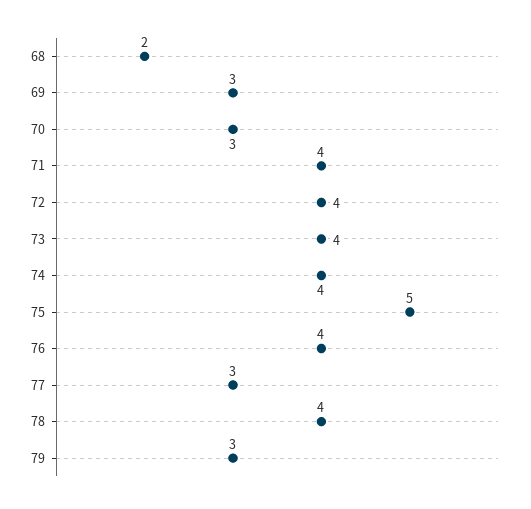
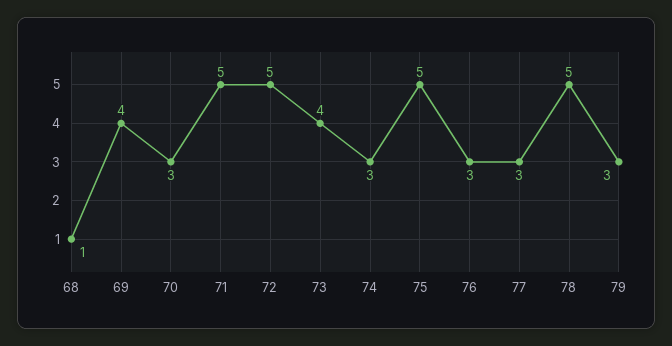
  {
-   "68": 2,
+   "68": 1,
-   "69": 3,
+   "69": 4,
    "70": 3,
-   "71": 4,
+   "71": 5,
-   "72": 4,
+   "72": 5,
    "73": 4,
-   "74": 4,
+   "74": 3,
    "75": 5,
-   "76": 4,
+   "76": 3,
    "77": 3,
-   "78": 4,
+   "78": 5,
    "79": 3
  }

